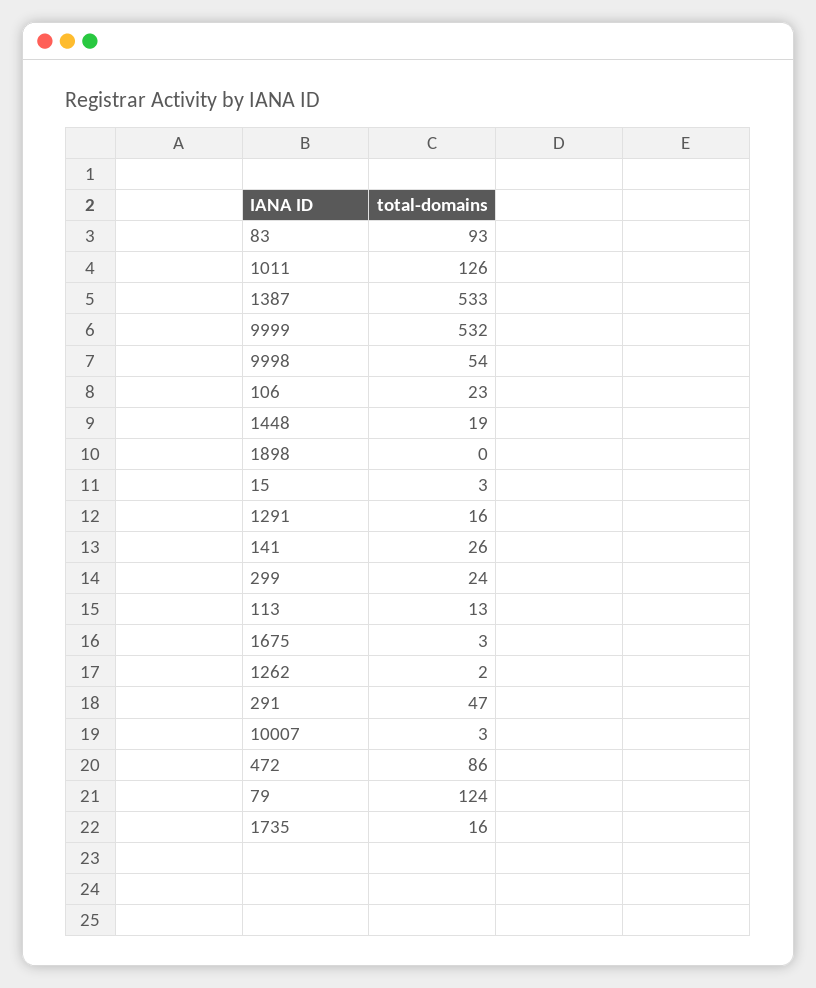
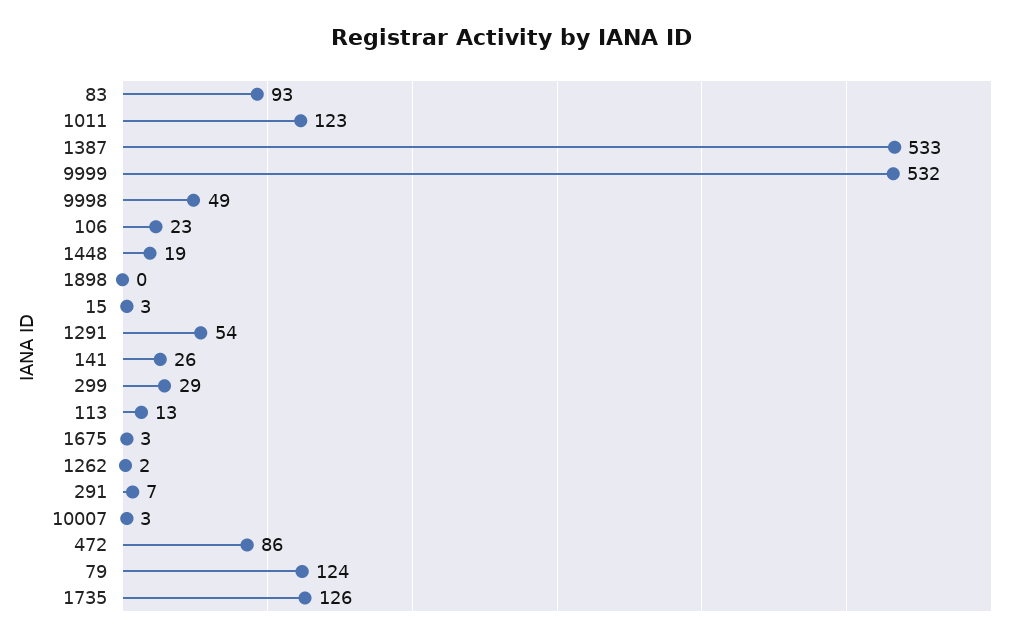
  {
    "83": 93,
-   "1011": 126,
+   "1011": 123,
    "1387": 533,
    "9999": 532,
-   "9998": 54,
+   "9998": 49,
    "106": 23,
    "1448": 19,
    "1898": 0,
    "15": 3,
-   "1291": 16,
+   "1291": 54,
    "141": 26,
-   "299": 24,
+   "299": 29,
    "113": 13,
    "1675": 3,
    "1262": 2,
-   "291": 47,
+   "291": 7,
    "10007": 3,
    "472": 86,
    "79": 124,
-   "1735": 16
+   "1735": 126
  }

